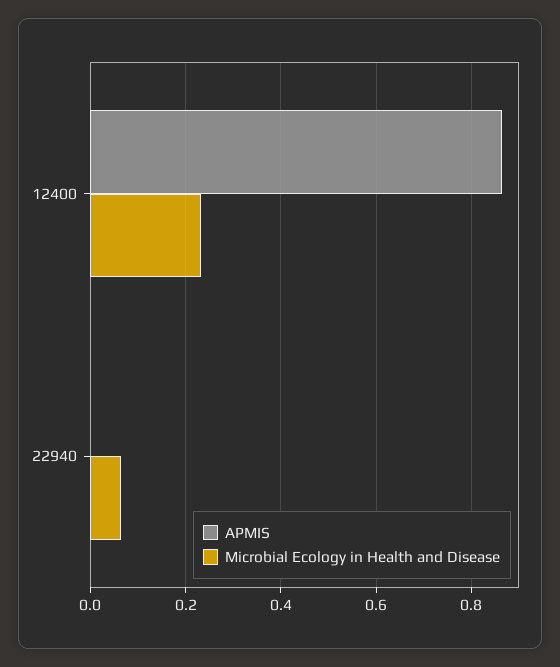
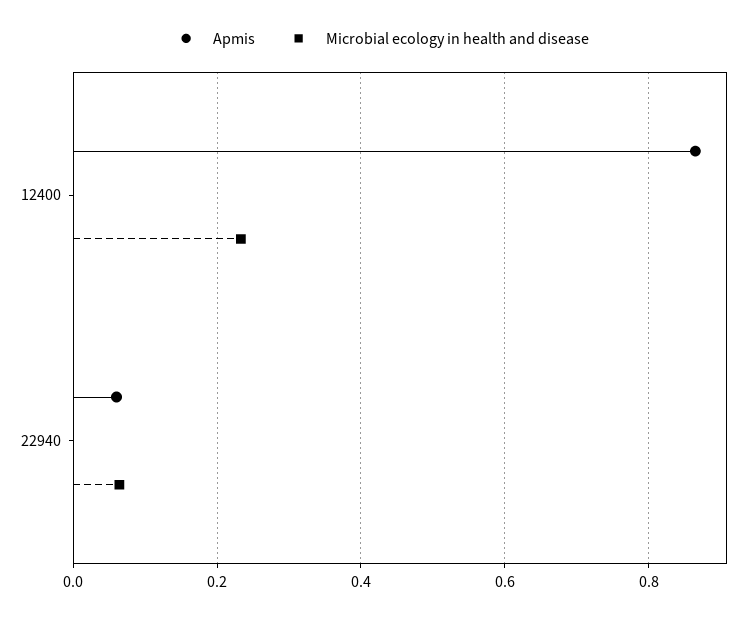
  {
    "APMIS": {
      "12400": 0.86,
-     "22940": 0
+     "22940": 0.06
    },
    "Microbial Ecology in Health and Disease": {
      "12400": 0.24,
      "22940": 0.06
    }
  }

